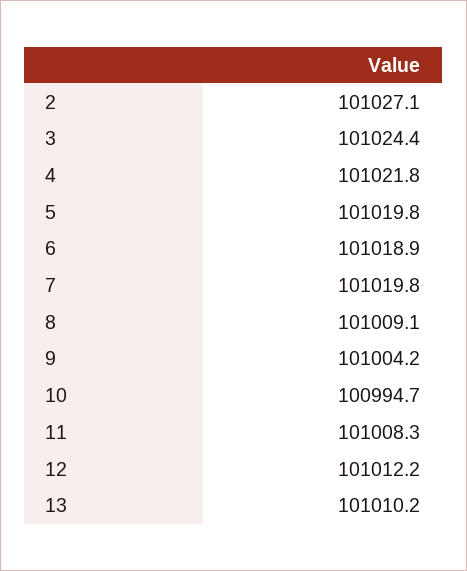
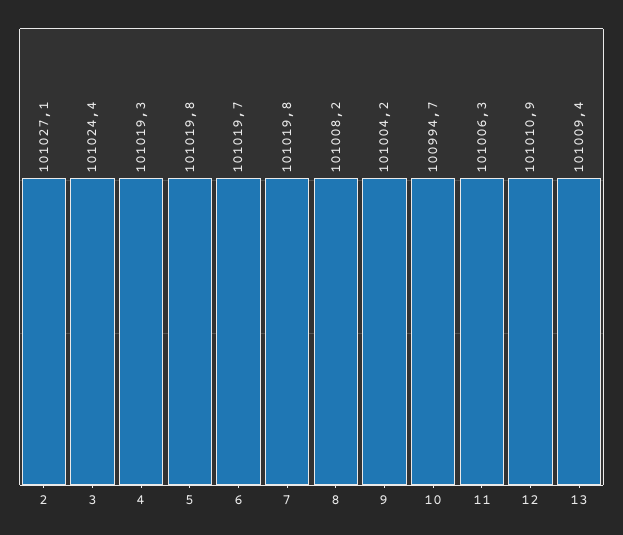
  {
    "2": 101027.1,
    "3": 101024.4,
-   "4": 101021.8,
+   "4": 101019.3,
    "5": 101019.8,
-   "6": 101018.9,
+   "6": 101019.7,
    "7": 101019.8,
-   "8": 101009.1,
+   "8": 101008.2,
    "9": 101004.2,
    "10": 100994.7,
-   "11": 101008.3,
+   "11": 101006.3,
-   "12": 101012.2,
+   "12": 101010.9,
-   "13": 101010.2
+   "13": 101009.4
  }

